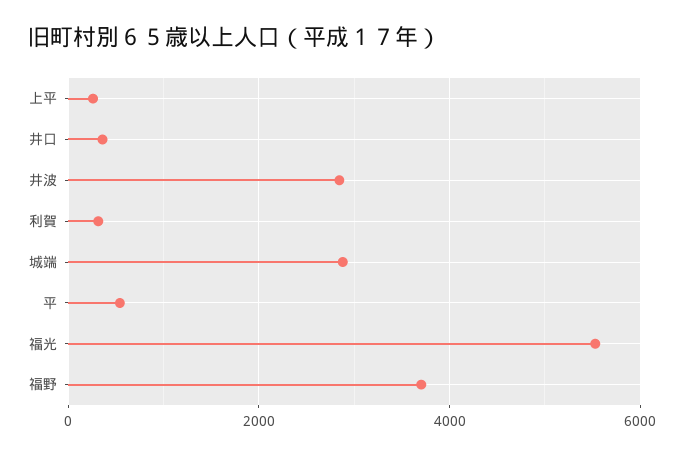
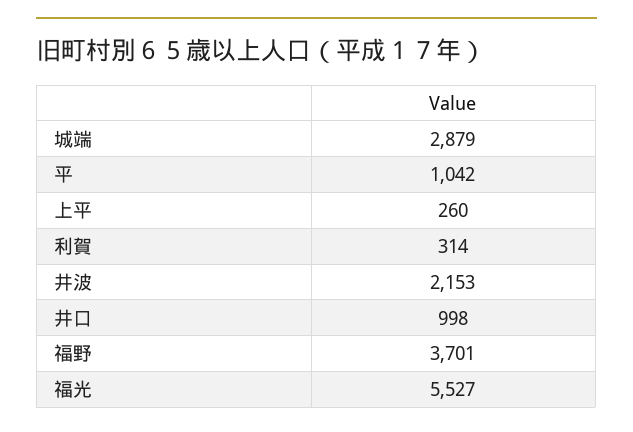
  {
    "上平": 260,
-   "井口": 400,
+   "井口": 998,
-   "井波": 2800,
+   "井波": 2153,
    "利賀": 314,
    "城端": 2879,
-   "平": 600,
+   "平": 1042,
    "福光": 5527,
    "福野": 3701
  }

